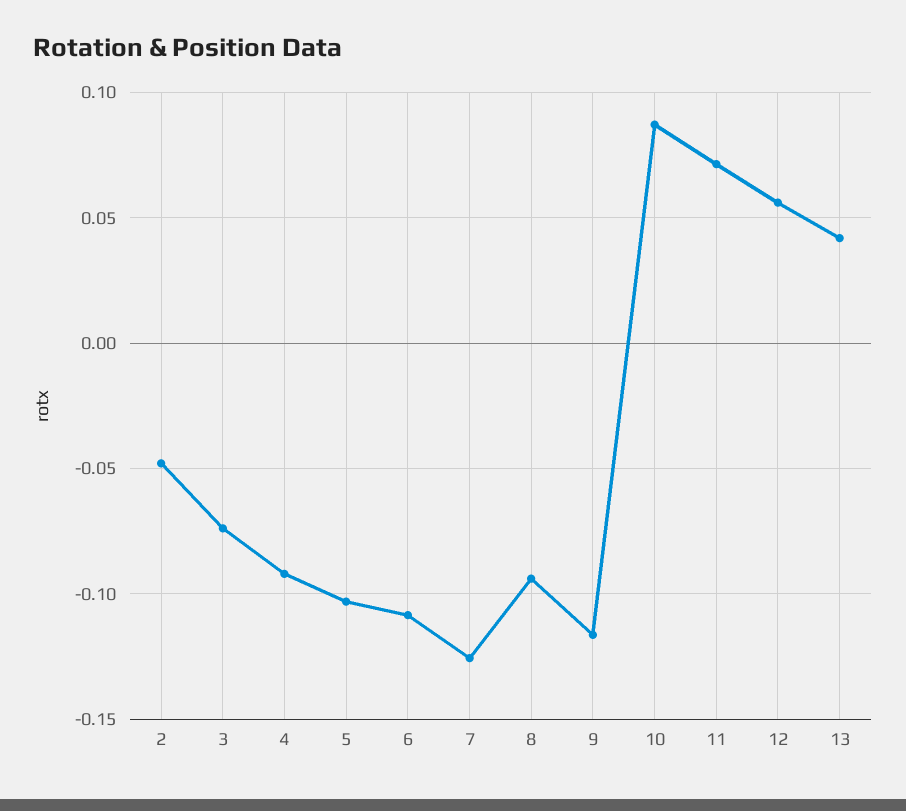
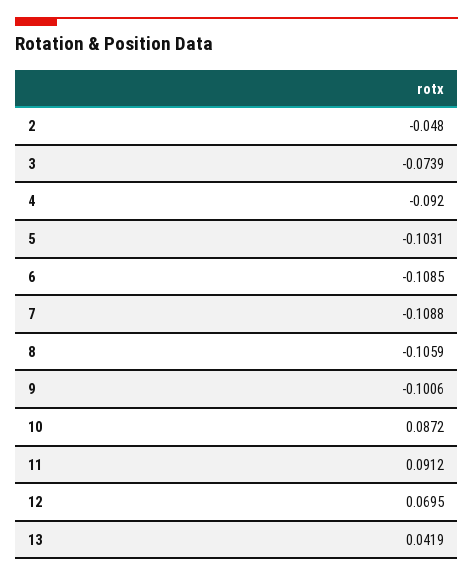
  {
    "2": -0.048,
    "3": -0.0739,
    "4": -0.092,
    "5": -0.1031,
    "6": -0.1085,
-   "7": -0.125,
+   "7": -0.1088,
-   "8": -0.095,
+   "8": -0.1059,
-   "9": -0.115,
+   "9": -0.1006,
    "10": 0.0872,
-   "11": 0.07,
+   "11": 0.0912,
-   "12": 0.055,
+   "12": 0.0695,
    "13": 0.0419
  }

